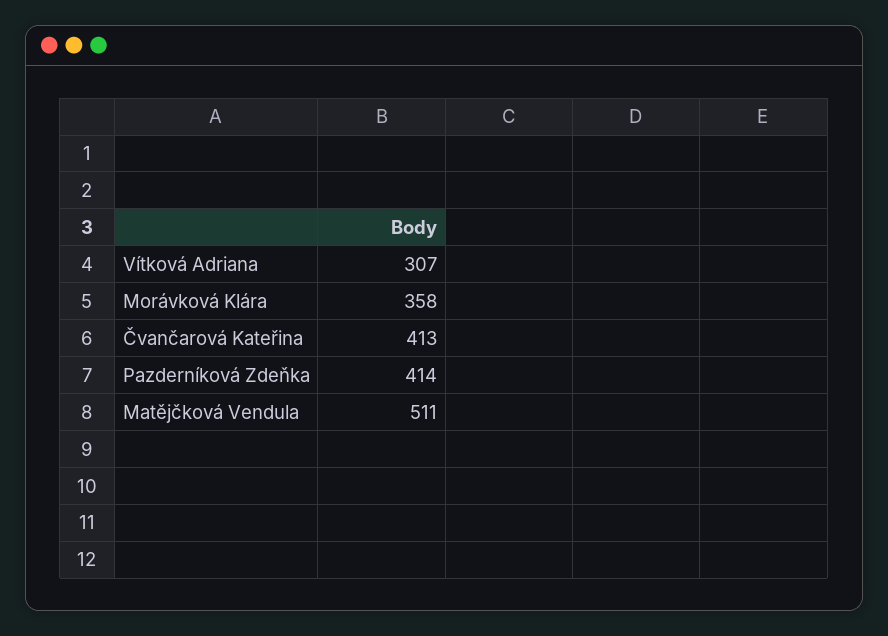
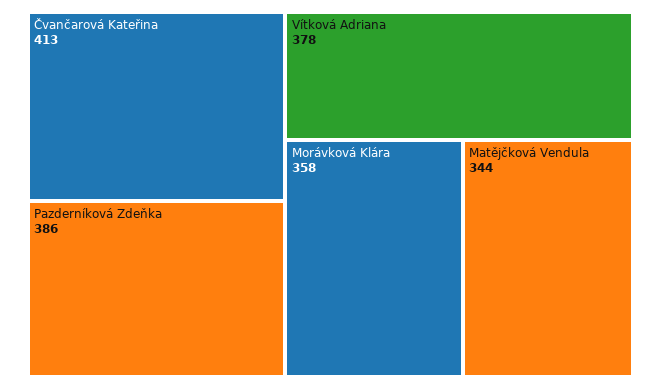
  {
-   "Vítková Adriana": 307,
+   "Vítková Adriana": 378,
    "Morávková Klára": 358,
    "Čvančarová Kateřina": 413,
-   "Pazderníková Zdeňka": 414,
+   "Pazderníková Zdeňka": 386,
-   "Matějčková Vendula": 511
+   "Matějčková Vendula": 344
  }

